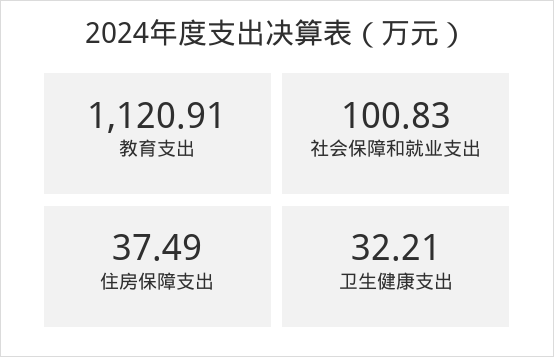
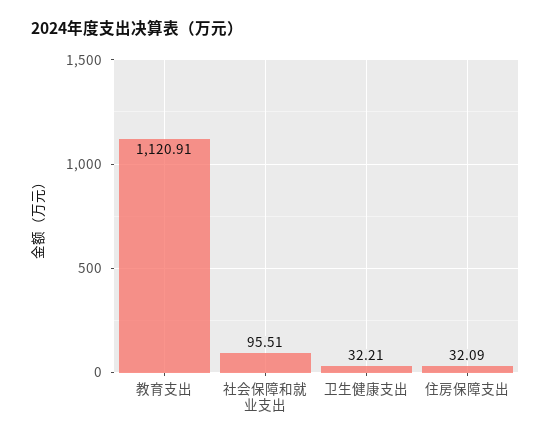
  {
    "教育支出": 1120.91,
-   "社会保障和就业支出": 100.83,
+   "社会保障和就业支出": 95.51,
-   "住房保障支出": 37.49,
+   "住房保障支出": 32.09,
    "卫生健康支出": 32.21
  }

